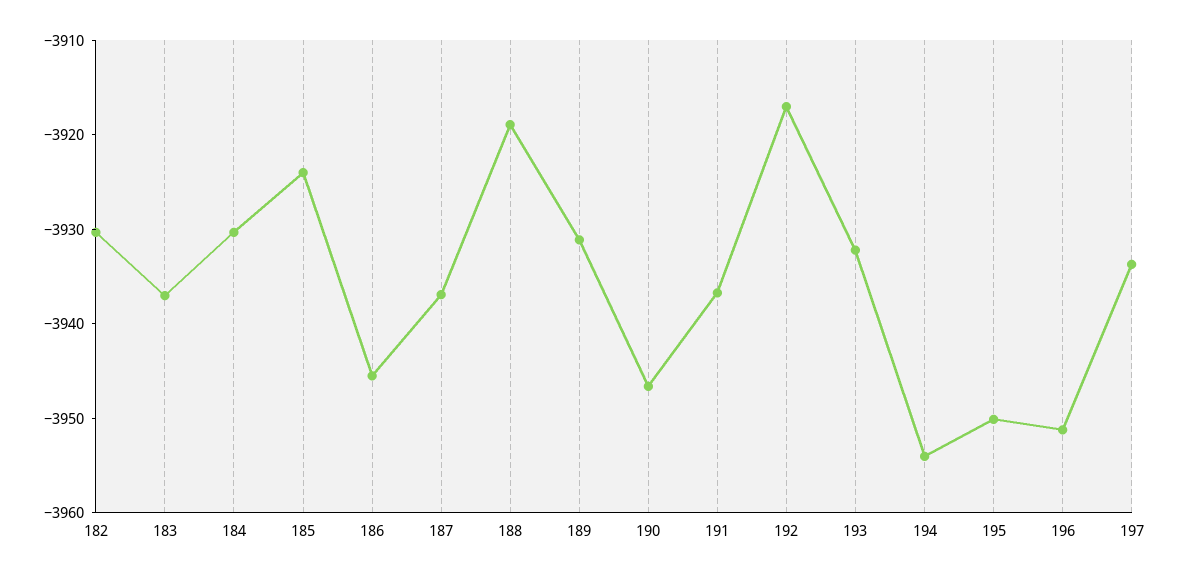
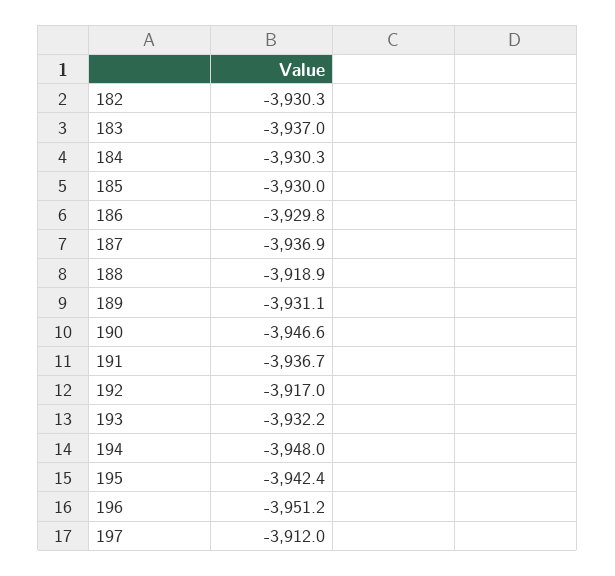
  {
    "182": -3930.3,
    "183": -3937,
    "184": -3930.3,
-   "185": -3924,
+   "185": -3930,
-   "186": -3946,
+   "186": -3929.8,
    "187": -3936.9,
    "188": -3918.9,
    "189": -3931.1,
    "190": -3946.6,
    "191": -3936.7,
    "192": -3917,
    "193": -3932.2,
-   "194": -3954,
+   "194": -3948,
-   "195": -3950,
+   "195": -3942.4,
    "196": -3951.2,
-   "197": -3934
+   "197": -3912
  }

